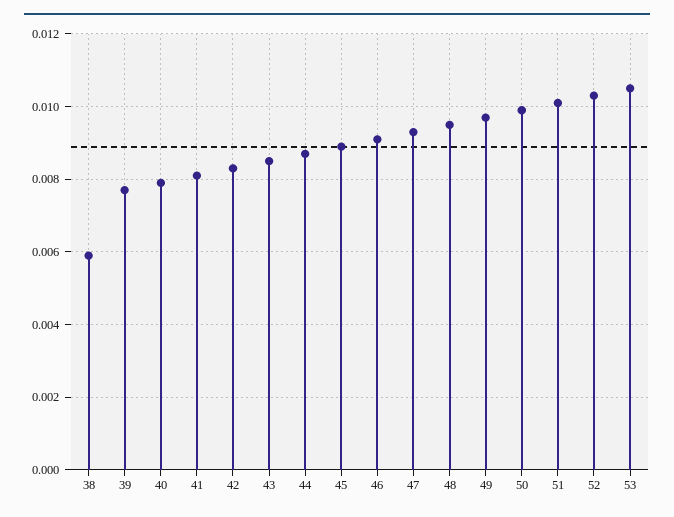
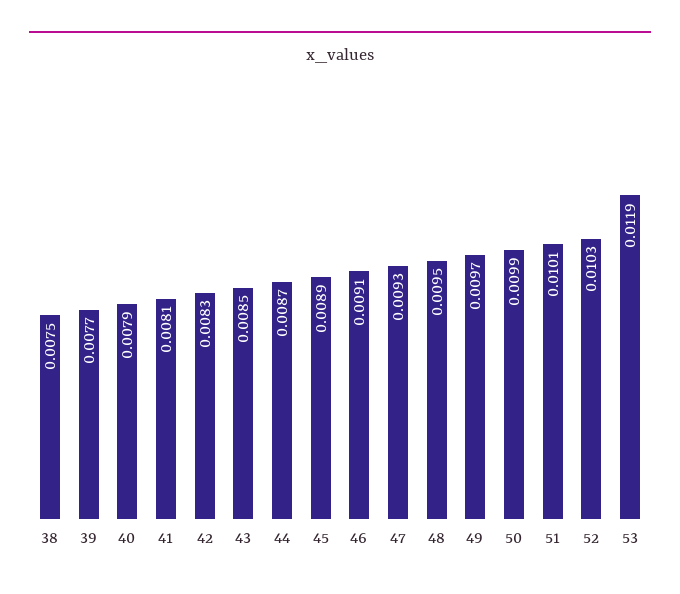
  {
-   "38": 0.006,
+   "38": 0.0075,
    "39": 0.0077,
    "40": 0.0079,
    "41": 0.0081,
    "42": 0.0083,
    "43": 0.0085,
    "44": 0.0087,
    "45": 0.0089,
    "46": 0.0091,
    "47": 0.0093,
    "48": 0.0095,
    "49": 0.0097,
    "50": 0.0099,
    "51": 0.0101,
    "52": 0.0103,
-   "53": 0.0105
+   "53": 0.0119
  }

